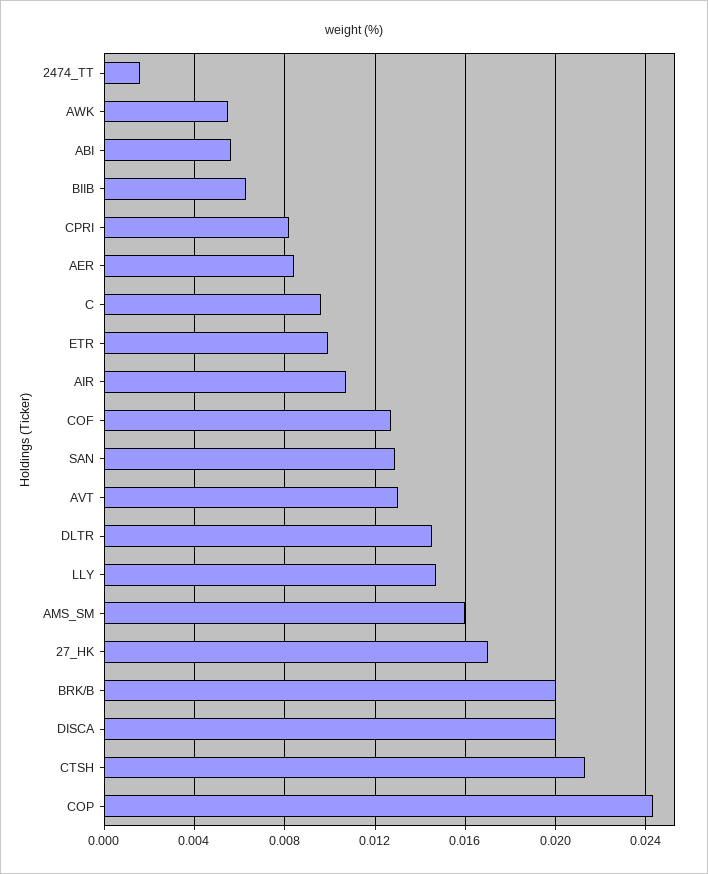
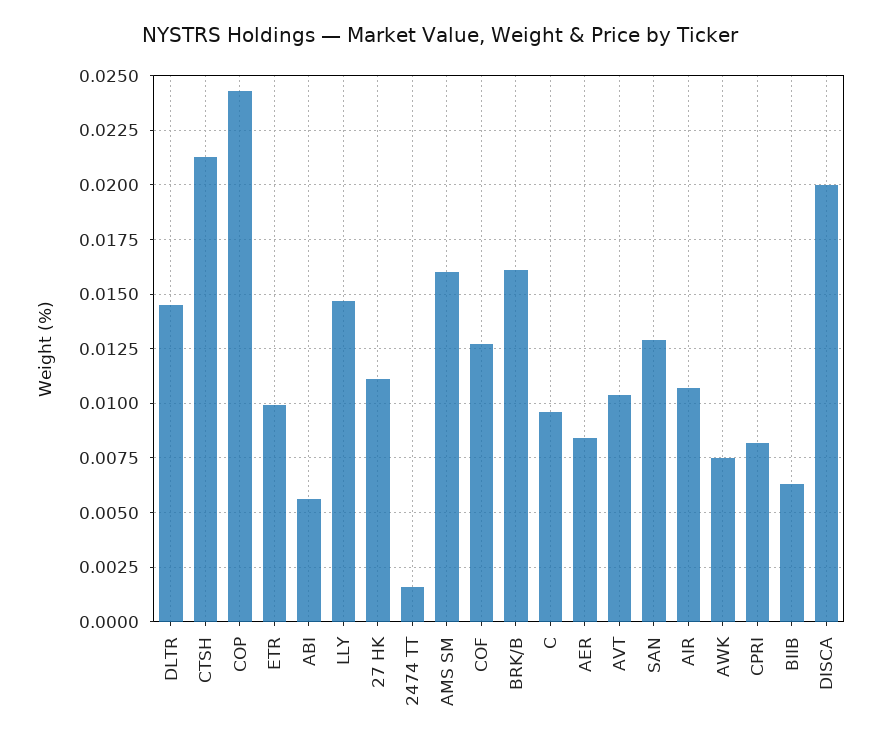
  {
    "2474_TT": 0.0015,
-   "AWK": 0.0055,
+   "AWK": 0.0075,
    "ABI": 0.0055,
    "BIIB": 0.0065,
    "CPRI": 0.008,
    "AER": 0.0085,
    "C": 0.0095,
    "ETR": 0.01,
    "AIR": 0.0105,
    "COF": 0.0125,
    "SAN": 0.013,
-   "AVT": 0.013,
+   "AVT": 0.0105,
    "DLTR": 0.0145,
    "LLY": 0.0145,
    "AMS_SM": 0.016,
-   "27_HK": 0.017,
+   "27_HK": 0.011,
-   "BRK/B": 0.02,
+   "BRK/B": 0.016,
    "DISCA": 0.02,
    "CTSH": 0.0215,
    "COP": 0.0245
  }

